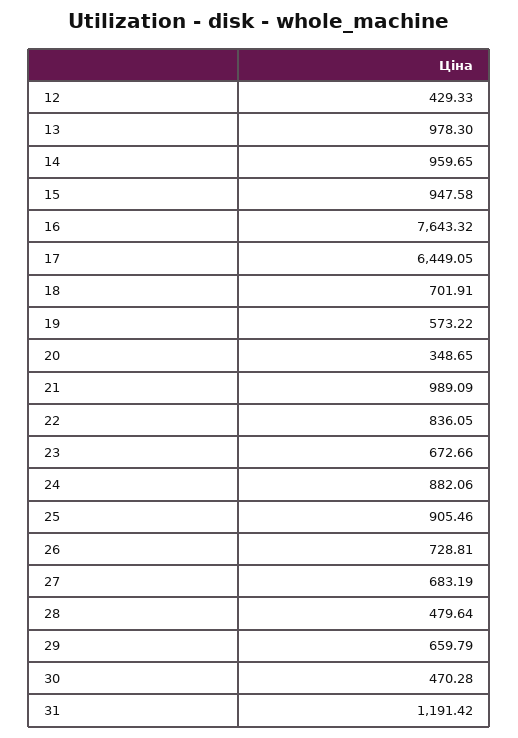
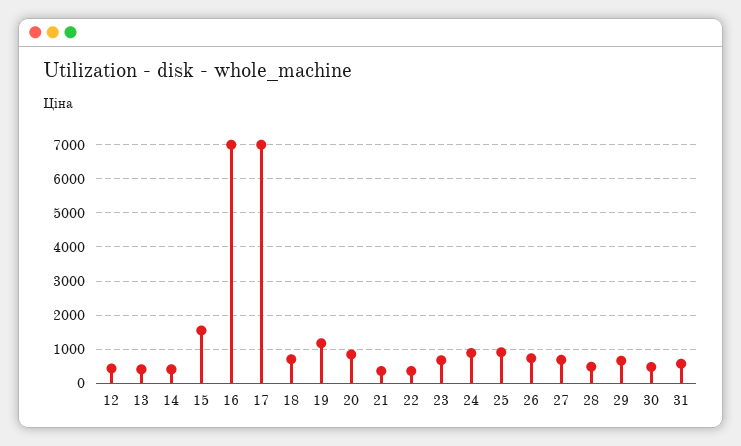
  {
    "12": 429.33,
-   "13": 978.3,
+   "13": 400,
-   "14": 959.65,
+   "14": 400,
-   "15": 947.58,
+   "15": 1600,
-   "16": 7643.32,
+   "16": 7000,
-   "17": 6449.05,
+   "17": 7000,
    "18": 701.91,
-   "19": 573.22,
+   "19": 1200,
-   "20": 348.65,
+   "20": 800,
-   "21": 989.09,
+   "21": 400,
-   "22": 836.05,
+   "22": 400,
    "23": 672.66,
    "24": 882.06,
    "25": 905.46,
    "26": 728.81,
    "27": 683.19,
    "28": 479.64,
    "29": 659.79,
    "30": 470.28,
-   "31": 1191.42
+   "31": 600
  }

